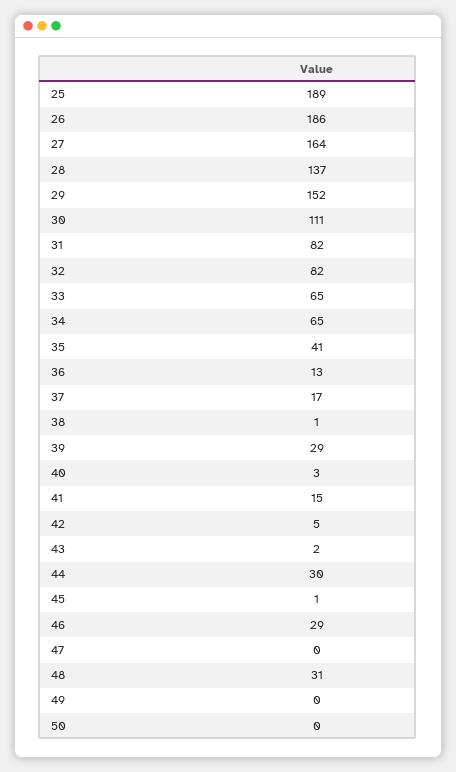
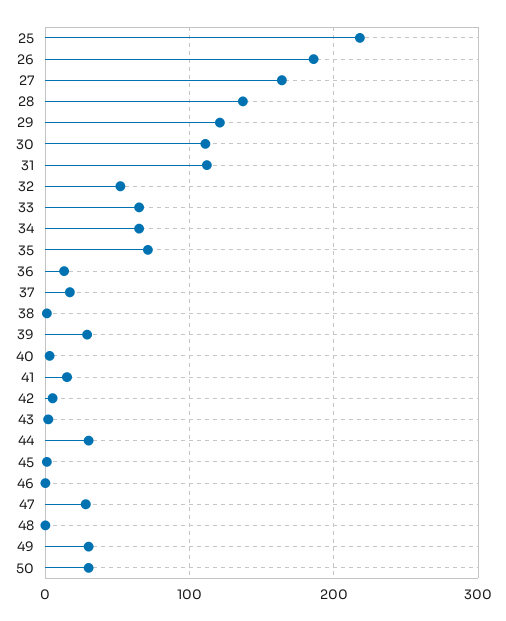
  {
-   "25": 189,
+   "25": 220,
    "26": 186,
    "27": 164,
    "28": 137,
-   "29": 152,
+   "29": 120,
    "30": 111,
-   "31": 82,
+   "31": 110,
-   "32": 82,
+   "32": 50,
    "33": 65,
    "34": 65,
-   "35": 41,
+   "35": 70,
    "36": 13,
    "37": 17,
    "38": 1,
    "39": 29,
    "40": 3,
    "41": 15,
    "42": 5,
    "43": 2,
    "44": 30,
    "45": 1,
-   "46": 29,
+   "46": 0,
-   "47": 0,
+   "47": 30,
-   "48": 31,
+   "48": 0,
-   "49": 0,
+   "49": 30,
-   "50": 0
+   "50": 30
  }

